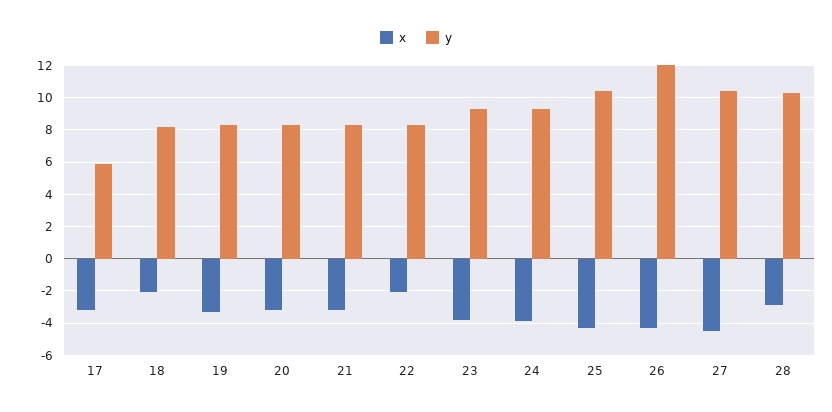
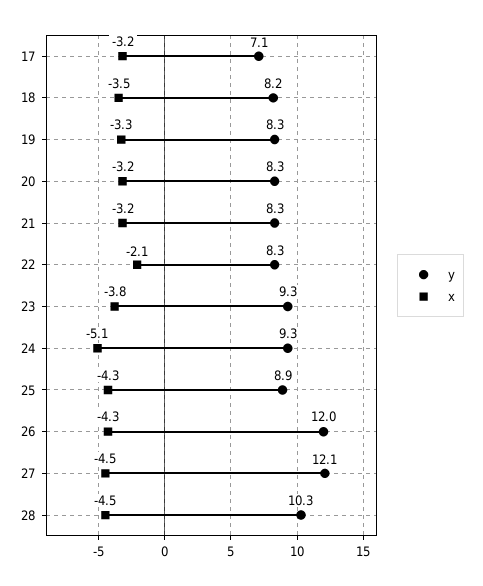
  {
    "x": {
      "17": -3.2,
-     "18": -2,
+     "18": -3.5,
      "19": -3.3,
      "20": -3.2,
      "21": -3.2,
      "22": -2.1,
      "23": -3.8,
-     "24": -4,
+     "24": -5.1,
      "25": -4.3,
      "26": -4.3,
      "27": -4.5,
-     "28": -3
+     "28": -4.5
    },
    "y": {
-     "17": 6,
+     "17": 7.1,
      "18": 8.2,
      "19": 8.3,
      "20": 8.3,
      "21": 8.3,
      "22": 8.3,
      "23": 9.3,
      "24": 9.3,
-     "25": 10.5,
+     "25": 8.9,
      "26": 12,
-     "27": 10.5,
+     "27": 12.1,
      "28": 10.3
    }
  }

